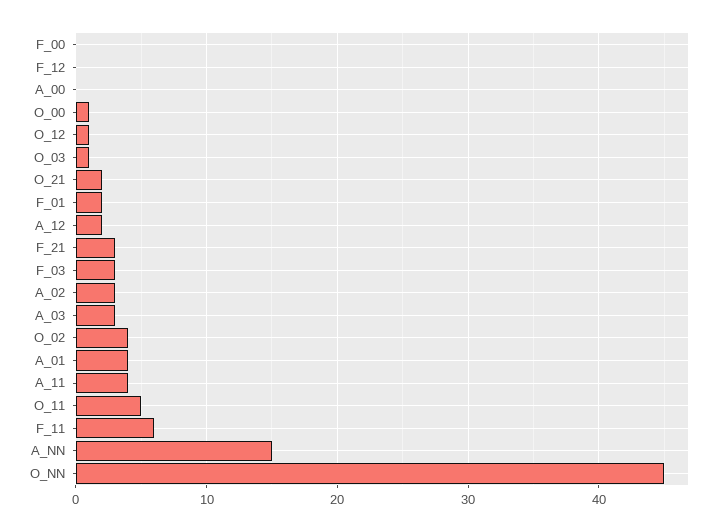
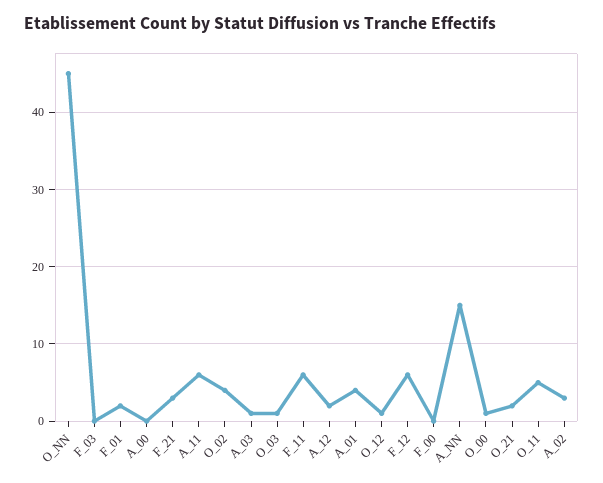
  {
    "F_00": 0,
-   "F_12": 0,
+   "F_12": 6,
    "A_00": 0,
    "O_00": 1,
    "O_12": 1,
    "O_03": 1,
    "O_21": 2,
    "F_01": 2,
    "A_12": 2,
    "F_21": 3,
-   "F_03": 3,
+   "F_03": 0,
    "A_02": 3,
-   "A_03": 3,
+   "A_03": 1,
    "O_02": 4,
    "A_01": 4,
-   "A_11": 4,
+   "A_11": 6,
    "O_11": 5,
    "F_11": 6,
    "A_NN": 15,
    "O_NN": 45
  }

